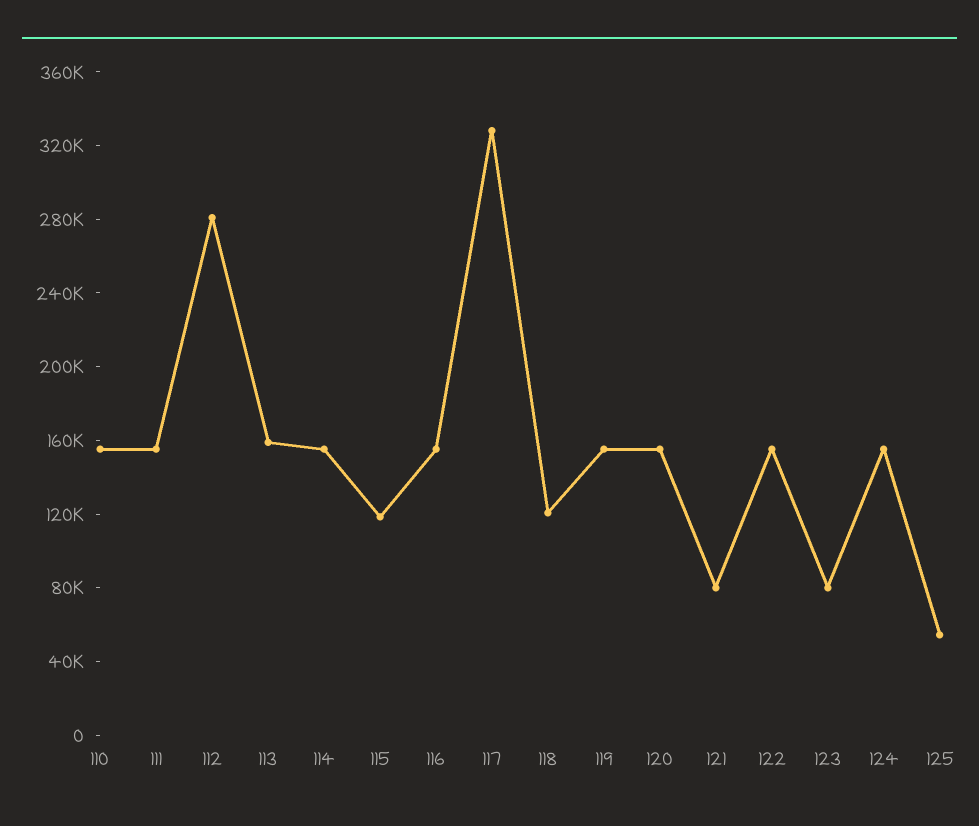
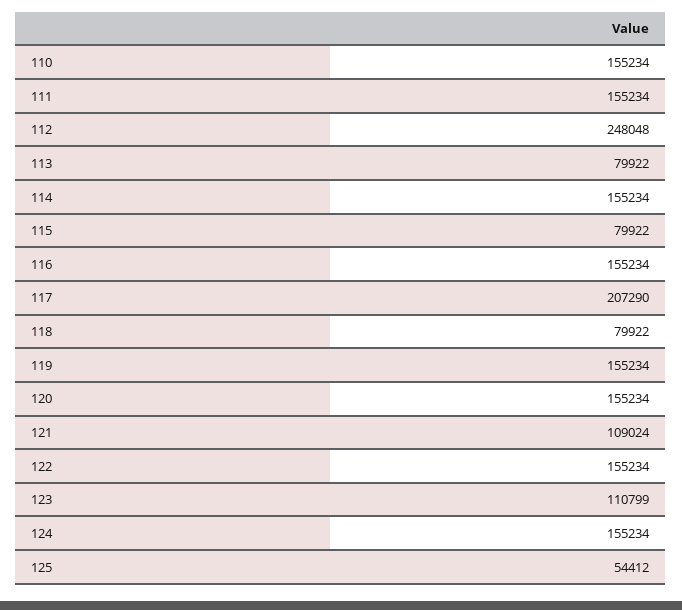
  {
    "110": 155234,
    "111": 155234,
-   "112": 280000,
+   "112": 248048,
-   "113": 160000,
+   "113": 79922,
    "114": 155234,
-   "115": 120000,
+   "115": 79922,
    "116": 155234,
-   "117": 330000,
+   "117": 207290,
-   "118": 120000,
+   "118": 79922,
    "119": 155234,
    "120": 155234,
-   "121": 80000,
+   "121": 109024,
    "122": 155234,
-   "123": 80000,
+   "123": 110799,
    "124": 155234,
    "125": 54412
  }

